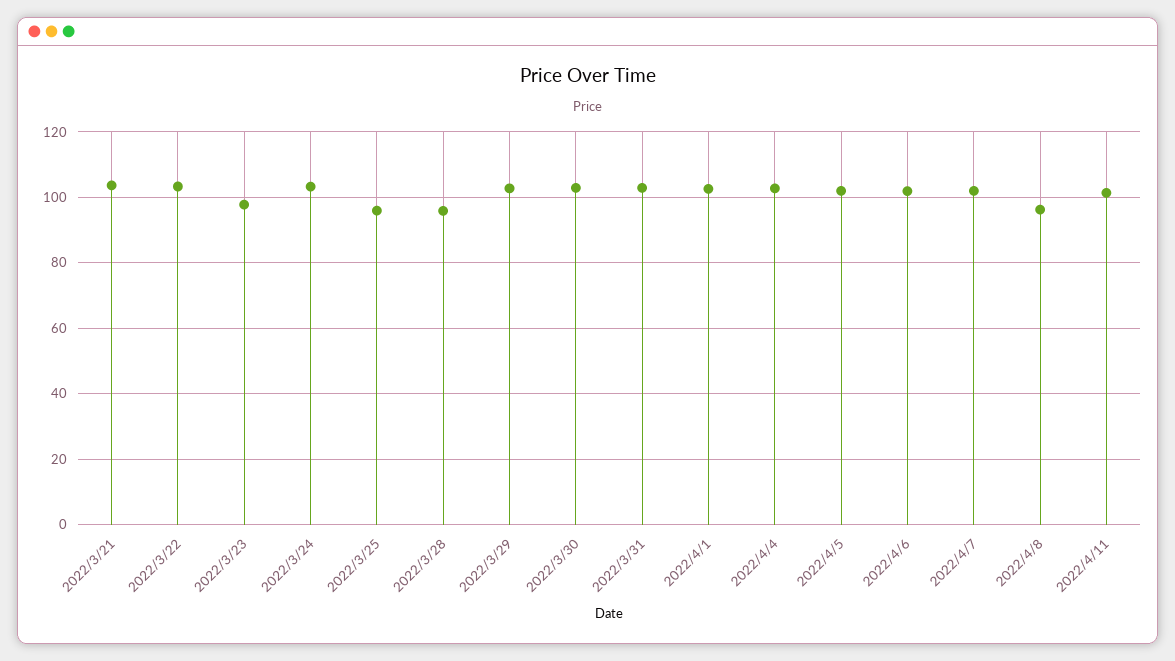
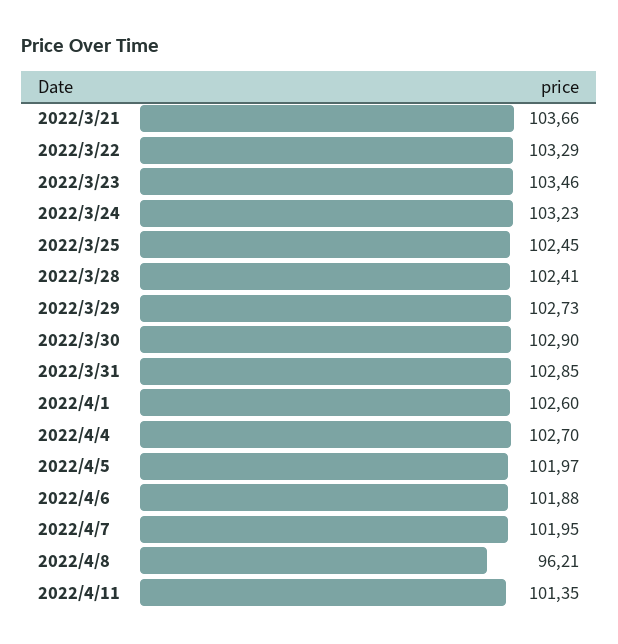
  {
    "2022/3/21": 103.66,
    "2022/3/22": 103.29,
-   "2022/3/23": 98,
+   "2022/3/23": 103.46,
    "2022/3/24": 103.23,
-   "2022/3/25": 96,
+   "2022/3/25": 102.45,
-   "2022/3/28": 96,
+   "2022/3/28": 102.41,
    "2022/3/29": 102.73,
    "2022/3/30": 102.9,
    "2022/3/31": 102.85,
    "2022/4/1": 102.6,
    "2022/4/4": 102.7,
    "2022/4/5": 101.97,
    "2022/4/6": 101.88,
    "2022/4/7": 101.95,
    "2022/4/8": 96.21,
    "2022/4/11": 101.35
  }

